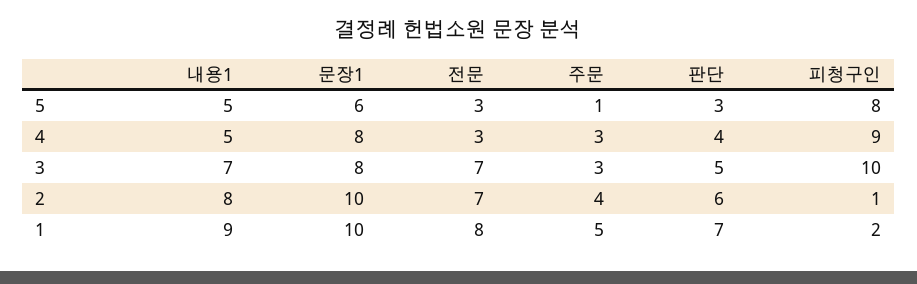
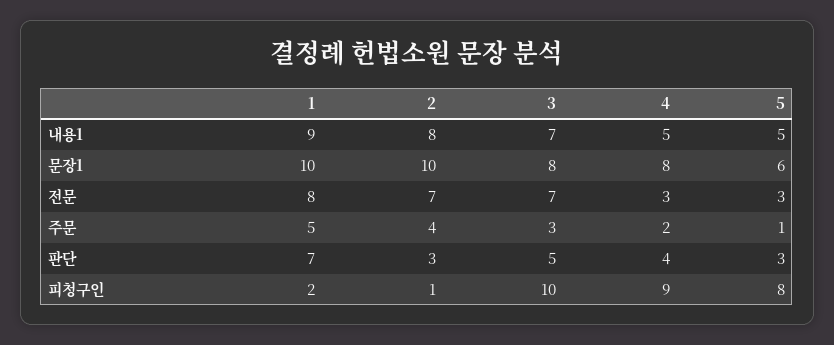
  {
    "내용1": {
      "5": 5,
      "4": 5,
      "3": 7,
      "2": 8,
      "1": 9
    },
    "문장1": {
      "5": 6,
      "4": 8,
      "3": 8,
      "2": 10,
      "1": 10
    },
    "전문": {
      "5": 3,
      "4": 3,
      "3": 7,
      "2": 7,
      "1": 8
    },
    "주문": {
      "5": 1,
-     "4": 3,
+     "4": 2,
      "3": 3,
      "2": 4,
      "1": 5
    },
    "판단": {
      "5": 3,
      "4": 4,
      "3": 5,
-     "2": 6,
+     "2": 3,
      "1": 7
    },
    "피청구인": {
      "5": 8,
      "4": 9,
      "3": 10,
      "2": 1,
      "1": 2
    }
  }

